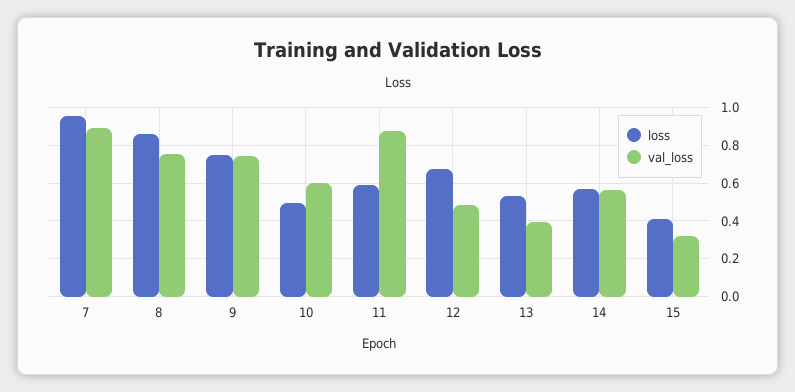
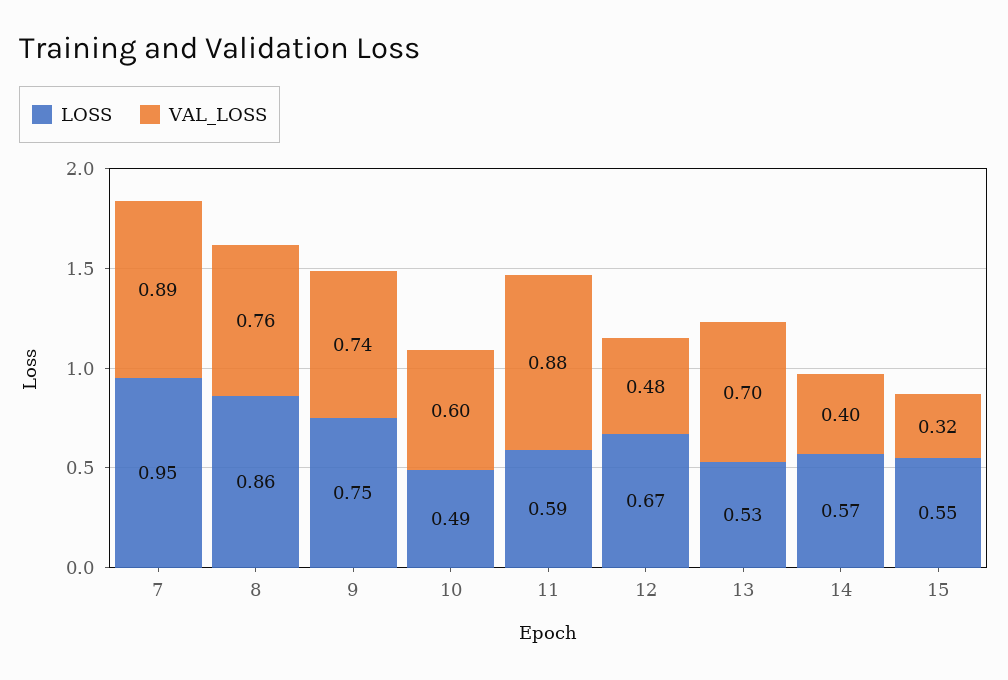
  {
    "loss": {
      "7": 0.95,
      "8": 0.86,
      "9": 0.75,
      "10": 0.49,
      "11": 0.59,
      "12": 0.67,
      "13": 0.53,
      "14": 0.57,
-     "15": 0.4
+     "15": 0.55
    },
    "val_loss": {
      "7": 0.89,
      "8": 0.76,
      "9": 0.74,
      "10": 0.6,
      "11": 0.88,
      "12": 0.48,
-     "13": 0.4,
+     "13": 0.7,
-     "14": 0.55,
+     "14": 0.4,
      "15": 0.32
    }
  }

